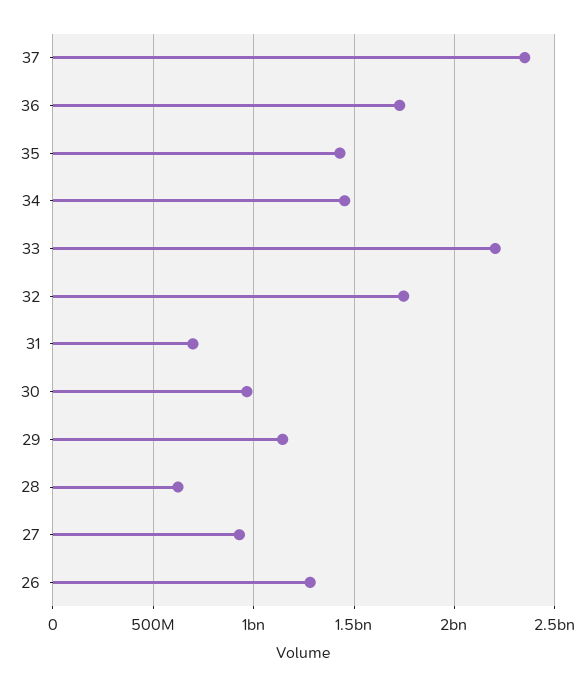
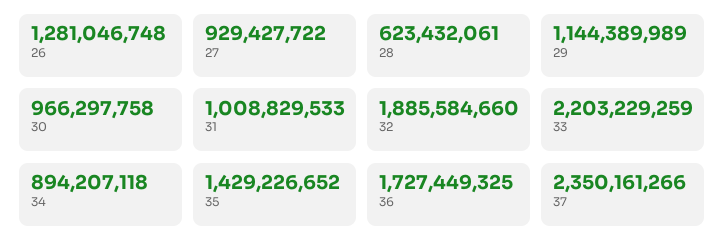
  {
    "37": 2350161266,
    "36": 1727449325,
    "35": 1429226652,
-   "34": 1450000000,
+   "34": 894207118,
    "33": 2203229259,
-   "32": 1750000000,
+   "32": 1885584660,
-   "31": 700000000,
+   "31": 1008829533,
    "30": 966297758,
    "29": 1144389989,
    "28": 623432061,
    "27": 929427722,
    "26": 1281046748
  }

